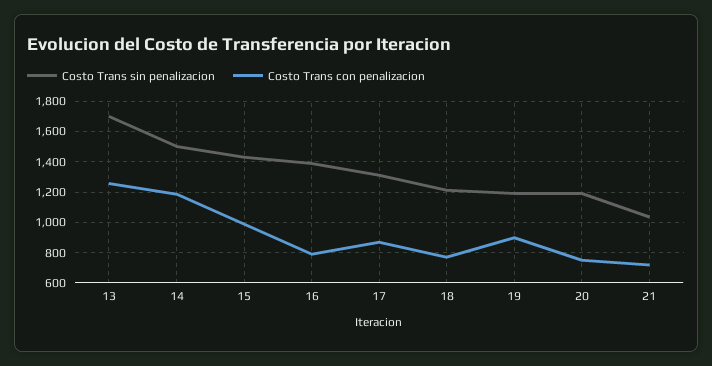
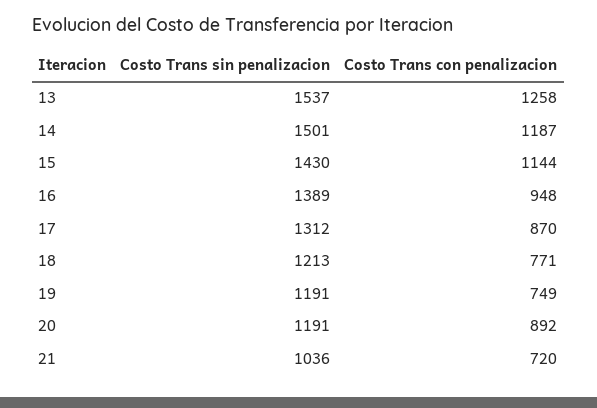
  {
    "Costo Trans sin penalizacion": {
-     "13": 1700,
+     "13": 1537,
      "14": 1501,
      "15": 1430,
      "16": 1389,
      "17": 1312,
      "18": 1213,
      "19": 1191,
      "20": 1191,
      "21": 1036
    },
    "Costo Trans con penalizacion": {
      "13": 1258,
      "14": 1187,
-     "15": 1000,
+     "15": 1144,
-     "16": 800,
+     "16": 948,
      "17": 870,
      "18": 771,
-     "19": 900,
+     "19": 749,
-     "20": 750,
+     "20": 892,
      "21": 720
    }
  }

